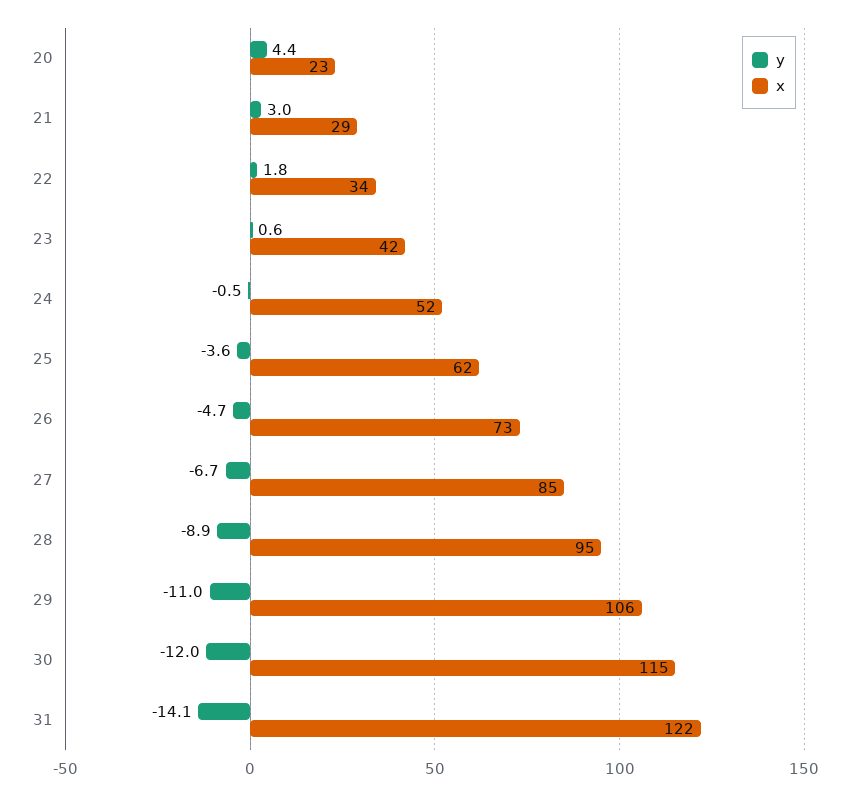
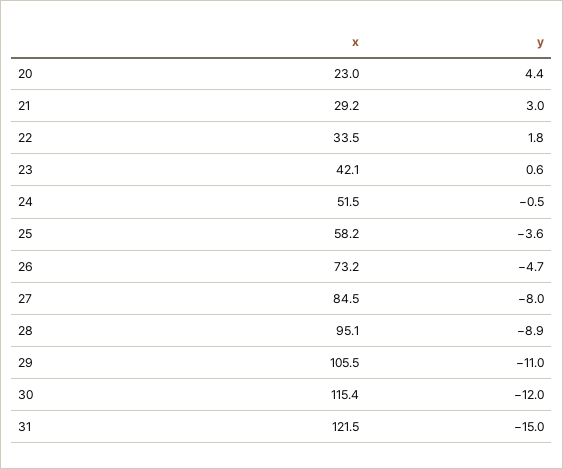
  {
    "y": {
      "20": 4.4,
      "21": 3,
      "22": 1.8,
      "23": 0.6,
      "24": -0.5,
      "25": -3.6,
      "26": -4.7,
-     "27": -6.7,
+     "27": -8,
      "28": -8.9,
      "29": -11,
      "30": -12,
-     "31": -14.1
+     "31": -15
    },
    "x": {
      "20": 23,
      "21": 29.2,
      "22": 33.5,
      "23": 42.1,
      "24": 51.5,
-     "25": 62,
+     "25": 58.2,
      "26": 73.2,
      "27": 84.5,
      "28": 95.1,
      "29": 105.5,
      "30": 115.4,
      "31": 121.5
    }
  }

